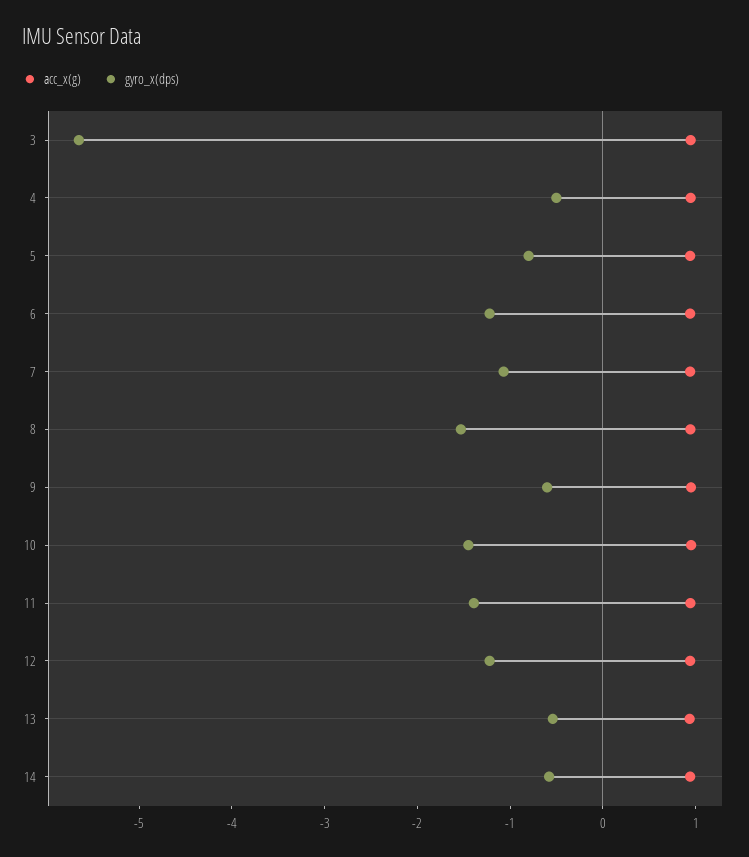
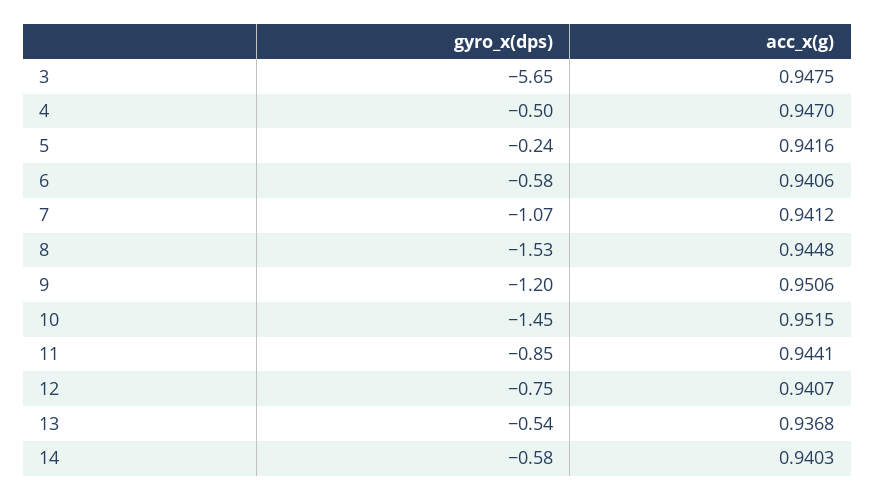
  {
    "acc_x(g)": {
      "3": 0.9475,
      "4": 0.947,
      "5": 0.9416,
      "6": 0.9406,
      "7": 0.9412,
      "8": 0.9448,
      "9": 0.9506,
      "10": 0.9515,
      "11": 0.9441,
      "12": 0.9407,
      "13": 0.9368,
      "14": 0.9403
    },
    "gyro_x(dps)": {
      "3": -5.65,
      "4": -0.5,
-     "5": -0.8,
+     "5": -0.24,
-     "6": -1.2,
+     "6": -0.58,
      "7": -1.07,
      "8": -1.53,
-     "9": -0.6,
+     "9": -1.2,
      "10": -1.45,
-     "11": -1.4,
+     "11": -0.85,
-     "12": -1.2,
+     "12": -0.75,
      "13": -0.54,
      "14": -0.58
    }
  }

